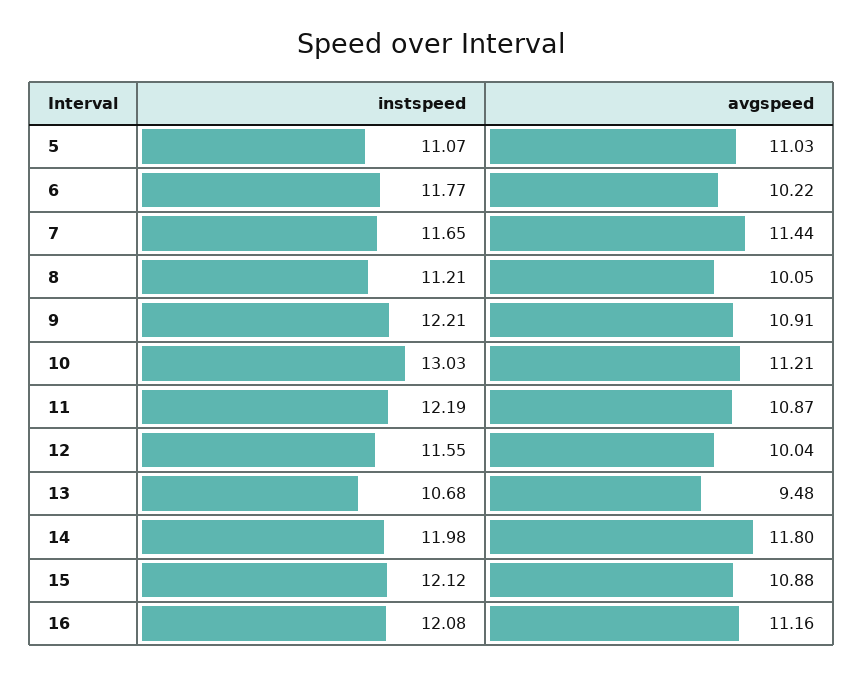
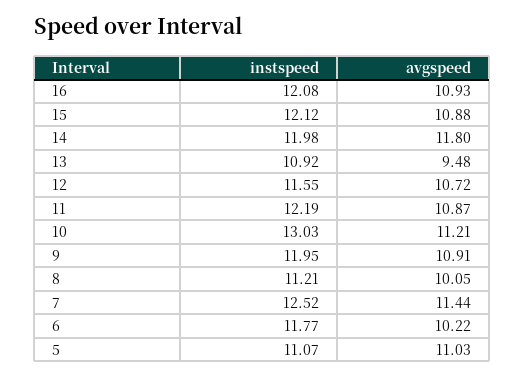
  {
    "instspeed": {
      "5": 11.07,
      "6": 11.77,
-     "7": 11.65,
+     "7": 12.52,
      "8": 11.21,
-     "9": 12.21,
+     "9": 11.95,
      "10": 13.03,
      "11": 12.19,
      "12": 11.55,
-     "13": 10.68,
+     "13": 10.92,
      "14": 11.98,
      "15": 12.12,
      "16": 12.08
    },
    "avgspeed": {
      "5": 11.03,
      "6": 10.22,
      "7": 11.44,
      "8": 10.05,
      "9": 10.91,
      "10": 11.21,
      "11": 10.87,
-     "12": 10.04,
+     "12": 10.72,
      "13": 9.48,
      "14": 11.8,
      "15": 10.88,
-     "16": 11.16
+     "16": 10.93
    }
  }

